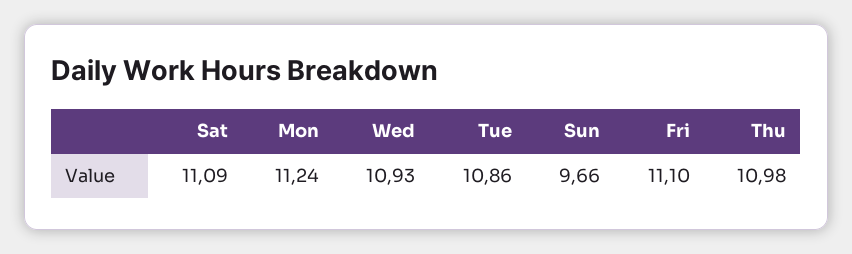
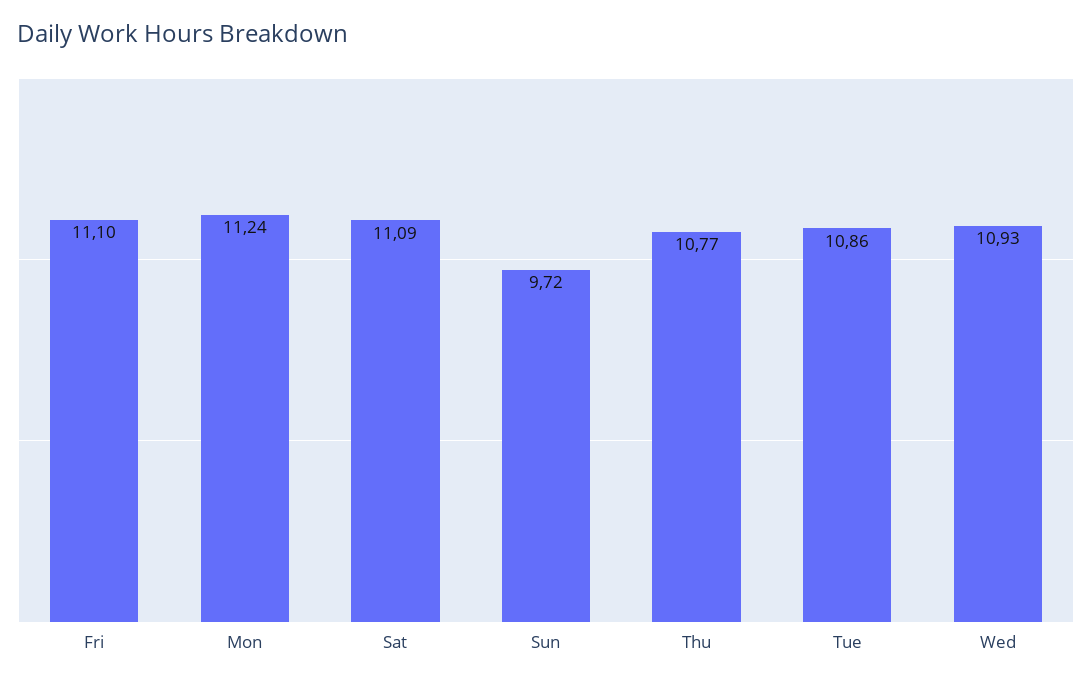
  {
    "Sat": 11.09,
    "Mon": 11.24,
    "Wed": 10.93,
    "Tue": 10.86,
-   "Sun": 9.66,
+   "Sun": 9.72,
    "Fri": 11.1,
-   "Thu": 10.98
+   "Thu": 10.77
  }

